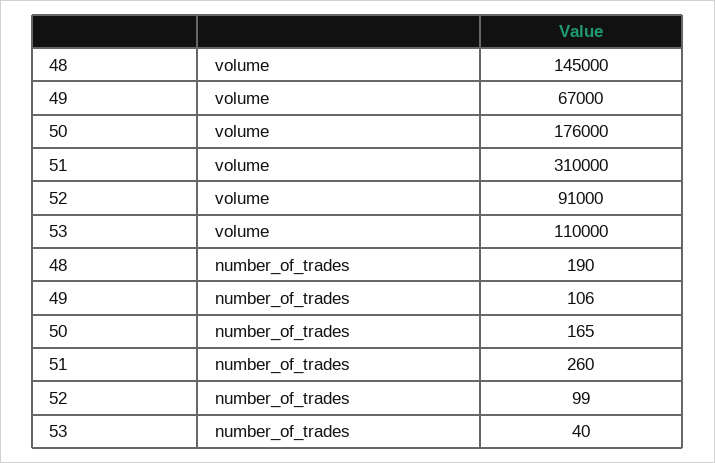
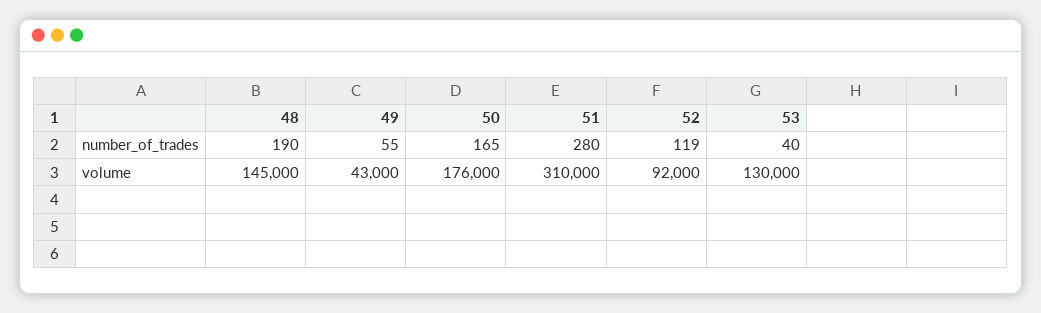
  {
    "48": {
      "volume": 145000,
      "number_of_trades": 190
    },
    "49": {
-     "volume": 67000,
+     "volume": 43000,
-     "number_of_trades": 106
+     "number_of_trades": 55
    },
    "50": {
      "volume": 176000,
      "number_of_trades": 165
    },
    "51": {
      "volume": 310000,
-     "number_of_trades": 260
+     "number_of_trades": 280
    },
    "52": {
-     "volume": 91000,
+     "volume": 92000,
-     "number_of_trades": 99
+     "number_of_trades": 119
    },
    "53": {
-     "volume": 110000,
+     "volume": 130000,
      "number_of_trades": 40
    }
  }

